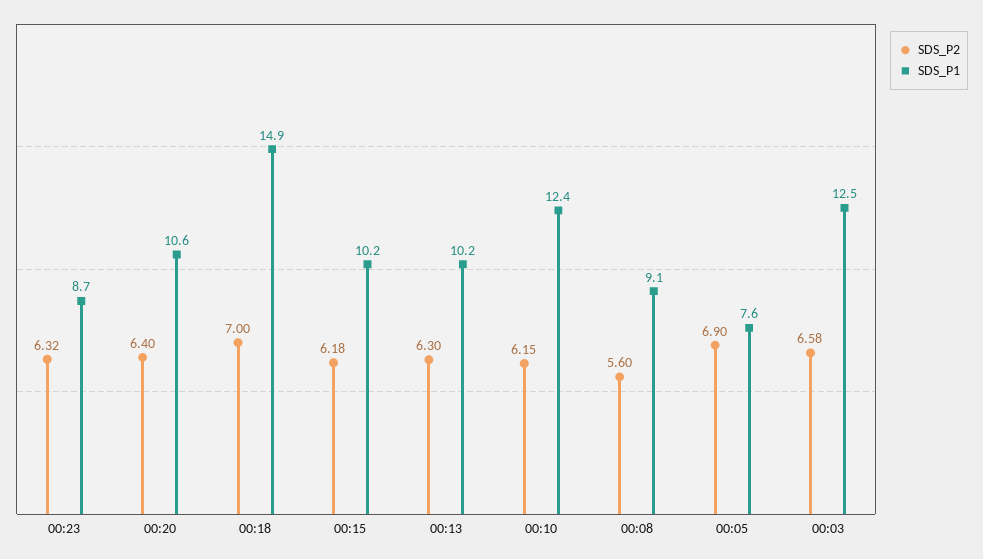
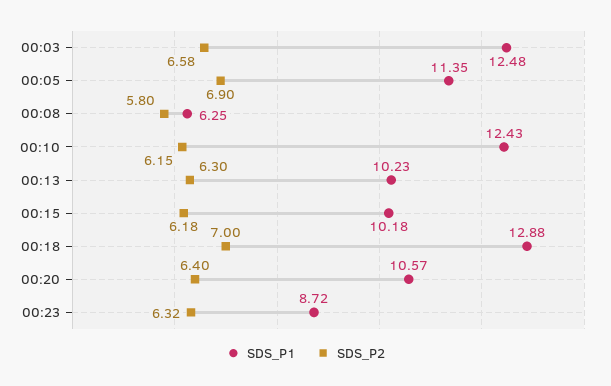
  {
    "SDS_P2": {
      "00:23": 6.32,
      "00:20": 6.4,
      "00:18": 7,
      "00:15": 6.18,
      "00:13": 6.3,
      "00:10": 6.15,
-     "00:08": 5.6,
+     "00:08": 5.8,
      "00:05": 6.9,
      "00:03": 6.58
    },
    "SDS_P1": {
      "00:23": 8.72,
      "00:20": 10.57,
-     "00:18": 14.9,
+     "00:18": 12.88,
      "00:15": 10.18,
      "00:13": 10.23,
      "00:10": 12.43,
-     "00:08": 9.1,
+     "00:08": 6.25,
-     "00:05": 7.6,
+     "00:05": 11.35,
      "00:03": 12.48
    }
  }

